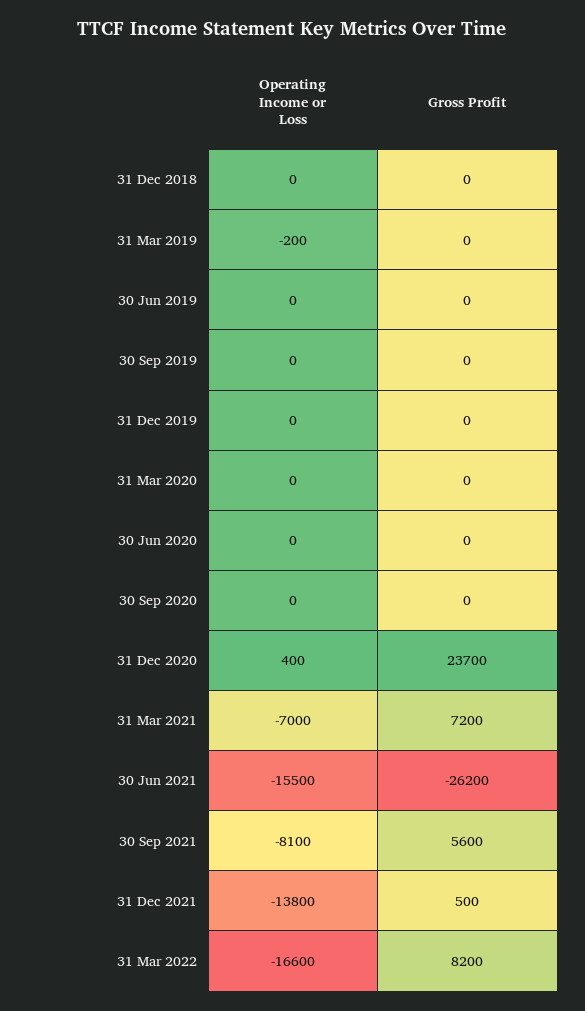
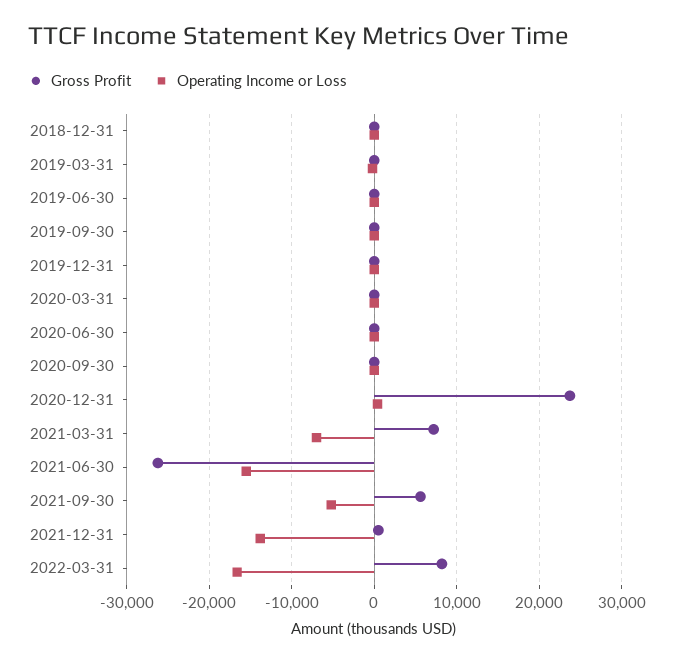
  {
    "Operating Income or Loss": {
      "31 Dec 2018": 0,
      "31 Mar 2019": -200,
      "30 Jun 2019": 0,
      "30 Sep 2019": 0,
      "31 Dec 2019": 0,
      "31 Mar 2020": 0,
      "30 Jun 2020": 0,
      "30 Sep 2020": 0,
      "31 Dec 2020": 400,
      "31 Mar 2021": -7000,
      "30 Jun 2021": -15500,
-     "30 Sep 2021": -8100,
+     "30 Sep 2021": -5000,
      "31 Dec 2021": -13800,
      "31 Mar 2022": -16600
    },
    "Gross Profit": {
      "31 Dec 2018": 0,
      "31 Mar 2019": 0,
      "30 Jun 2019": 0,
      "30 Sep 2019": 0,
      "31 Dec 2019": 0,
      "31 Mar 2020": 0,
      "30 Jun 2020": 0,
      "30 Sep 2020": 0,
      "31 Dec 2020": 23700,
      "31 Mar 2021": 7200,
      "30 Jun 2021": -26200,
      "30 Sep 2021": 5600,
      "31 Dec 2021": 500,
      "31 Mar 2022": 8200
    }
  }

